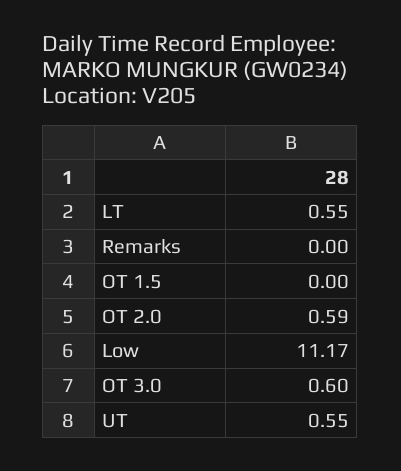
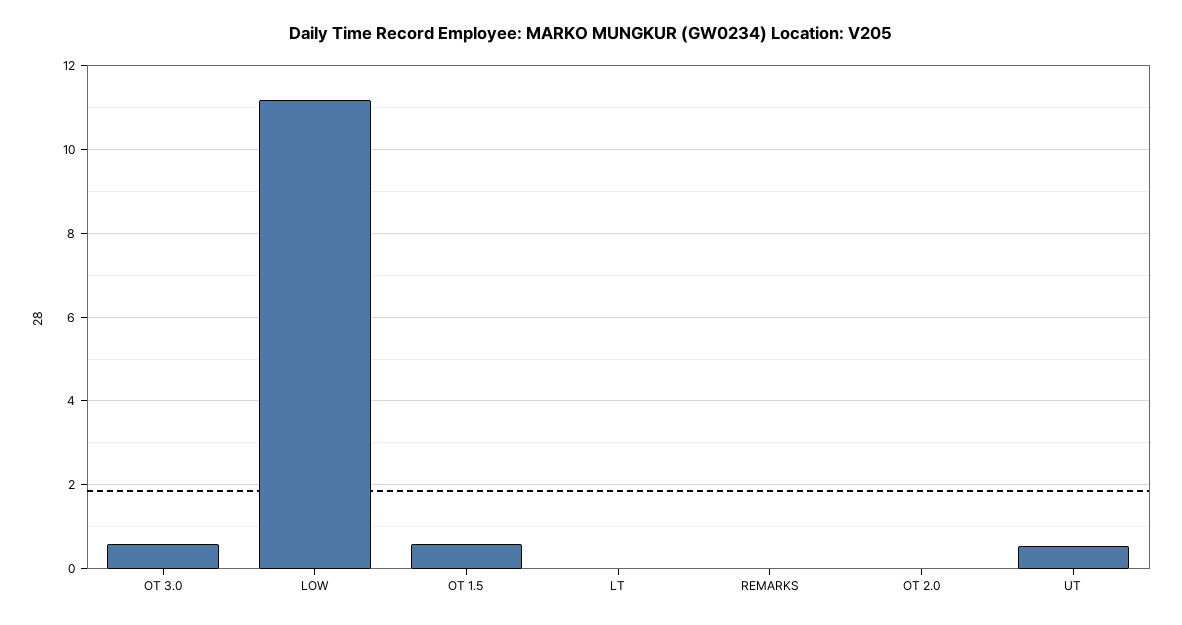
  {
-   "LT": 0.55,
+   "LT": 0,
    "Remarks": 0,
-   "OT 1.5": 0,
+   "OT 1.5": 0.6,
-   "OT 2.0": 0.59,
+   "OT 2.0": 0,
    "Low": 11.17,
    "OT 3.0": 0.6,
    "UT": 0.55
  }

